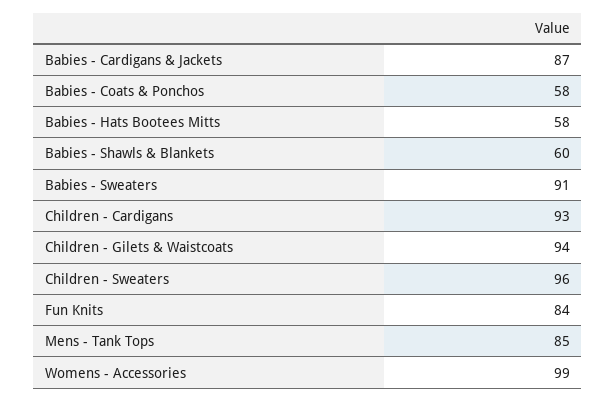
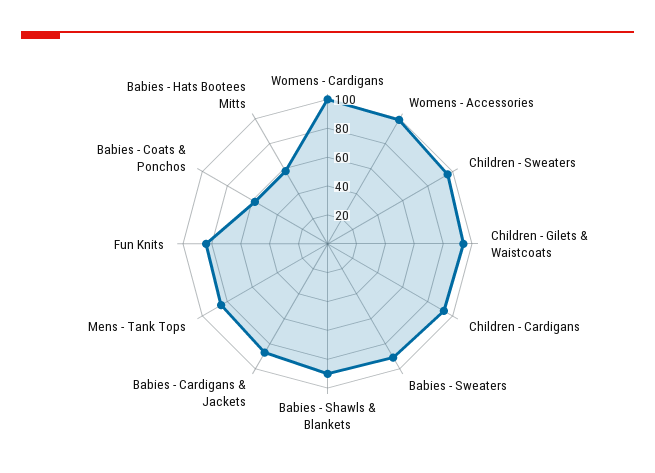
  {
    "Babies - Cardigans & Jackets": 87,
    "Babies - Coats & Ponchos": 58,
    "Babies - Hats Bootees Mitts": 58,
-   "Babies - Shawls & Blankets": 60,
+   "Babies - Shawls & Blankets": 90,
    "Babies - Sweaters": 91,
    "Children - Cardigans": 93,
    "Children - Gilets & Waistcoats": 94,
    "Children - Sweaters": 96,
    "Fun Knits": 84,
    "Mens - Tank Tops": 85,
-   "Womens - Accessories": 99
+   "Womens - Accessories": 99,
+   "Womens - Cardigans": 100
  }

